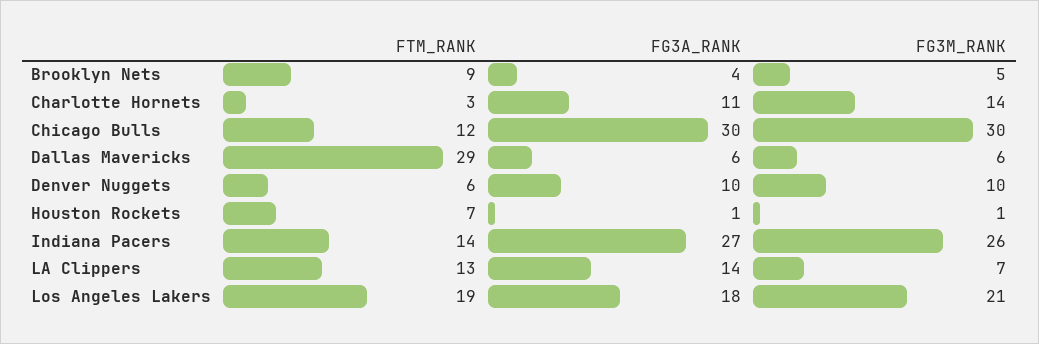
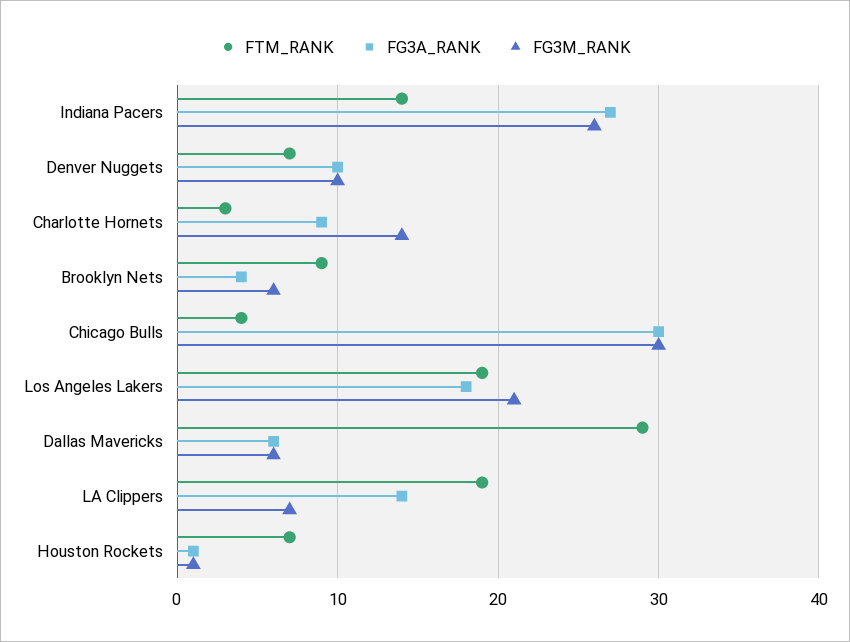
  {
    "FTM_RANK": {
      "Brooklyn Nets": 9,
      "Charlotte Hornets": 3,
-     "Chicago Bulls": 12,
+     "Chicago Bulls": 4,
      "Dallas Mavericks": 29,
-     "Denver Nuggets": 6,
+     "Denver Nuggets": 7,
      "Houston Rockets": 7,
      "Indiana Pacers": 14,
-     "LA Clippers": 13,
+     "LA Clippers": 19,
      "Los Angeles Lakers": 19
    },
    "FG3A_RANK": {
      "Brooklyn Nets": 4,
-     "Charlotte Hornets": 11,
+     "Charlotte Hornets": 9,
      "Chicago Bulls": 30,
      "Dallas Mavericks": 6,
      "Denver Nuggets": 10,
      "Houston Rockets": 1,
      "Indiana Pacers": 27,
      "LA Clippers": 14,
      "Los Angeles Lakers": 18
    },
    "FG3M_RANK": {
-     "Brooklyn Nets": 5,
+     "Brooklyn Nets": 6,
      "Charlotte Hornets": 14,
      "Chicago Bulls": 30,
      "Dallas Mavericks": 6,
      "Denver Nuggets": 10,
      "Houston Rockets": 1,
      "Indiana Pacers": 26,
      "LA Clippers": 7,
      "Los Angeles Lakers": 21
    }
  }

